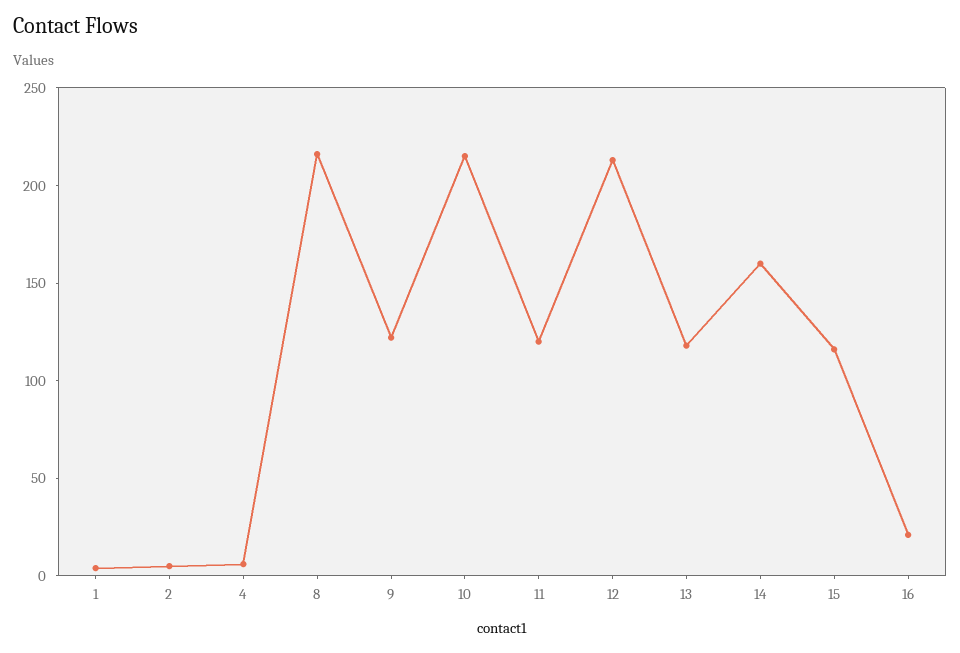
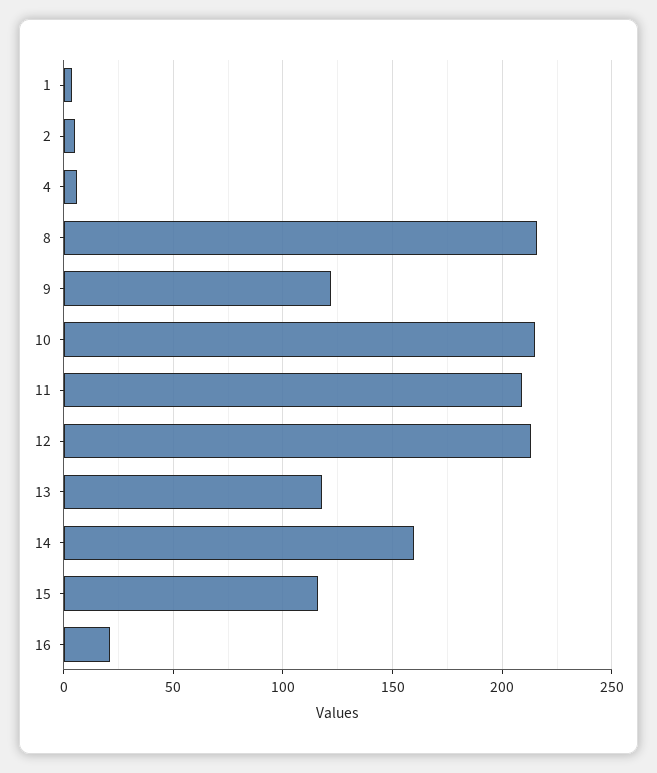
  {
    "1": 5,
    "2": 5,
    "4": 5,
    "8": 215,
    "9": 120,
    "10": 215,
-   "11": 120,
+   "11": 210,
    "12": 215,
    "13": 120,
    "14": 160,
    "15": 115,
    "16": 20
  }

